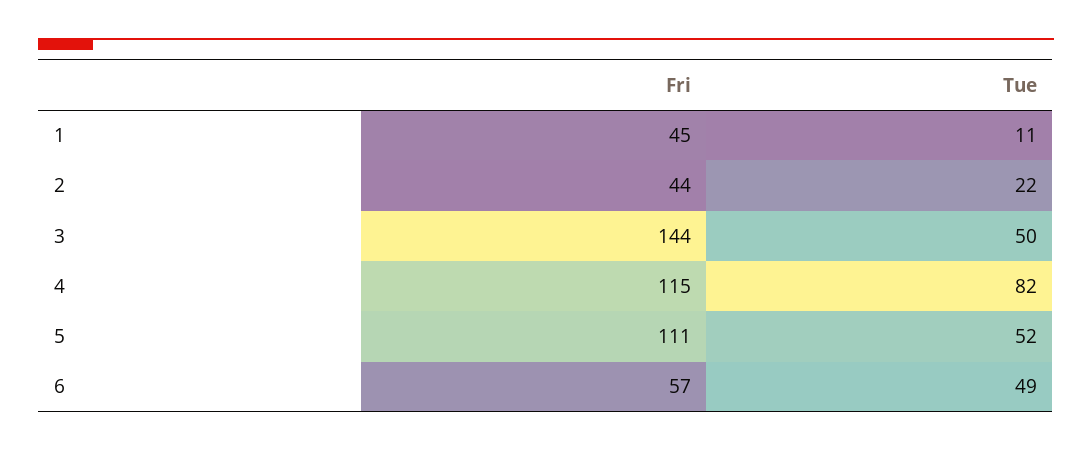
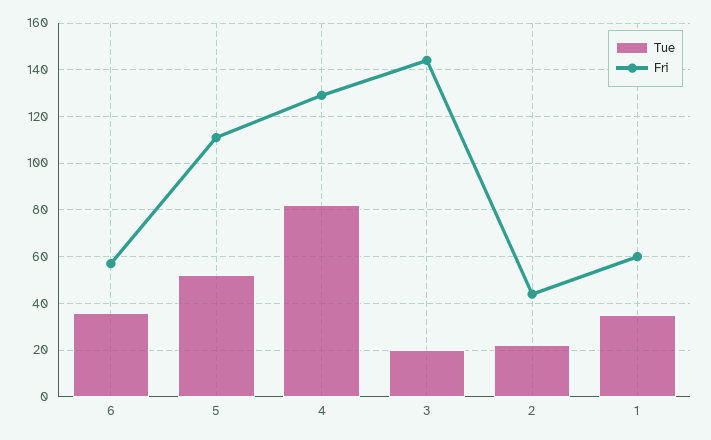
  {
    "Fri": {
-     "1": 45,
+     "1": 60,
      "2": 44,
      "3": 144,
-     "4": 115,
+     "4": 130,
      "5": 111,
      "6": 57
    },
    "Tue": {
-     "1": 11,
+     "1": 35,
      "2": 22,
-     "3": 50,
+     "3": 20,
      "4": 82,
      "5": 52,
-     "6": 49
+     "6": 35
    }
  }

